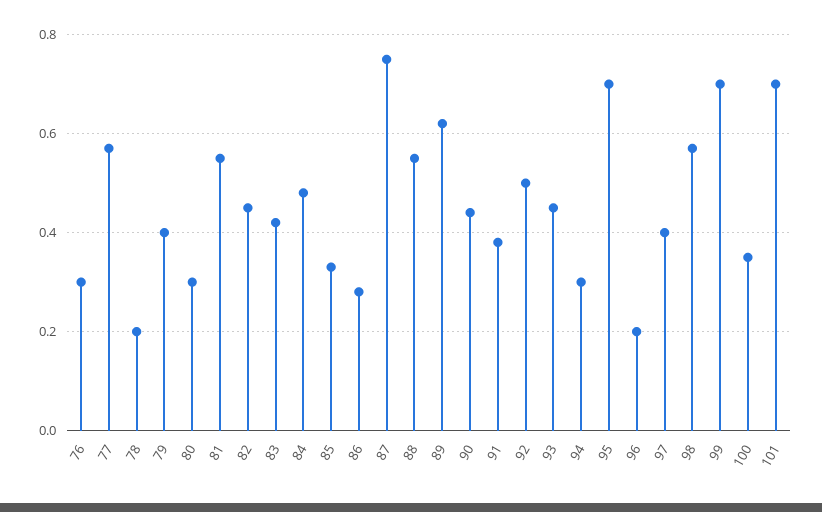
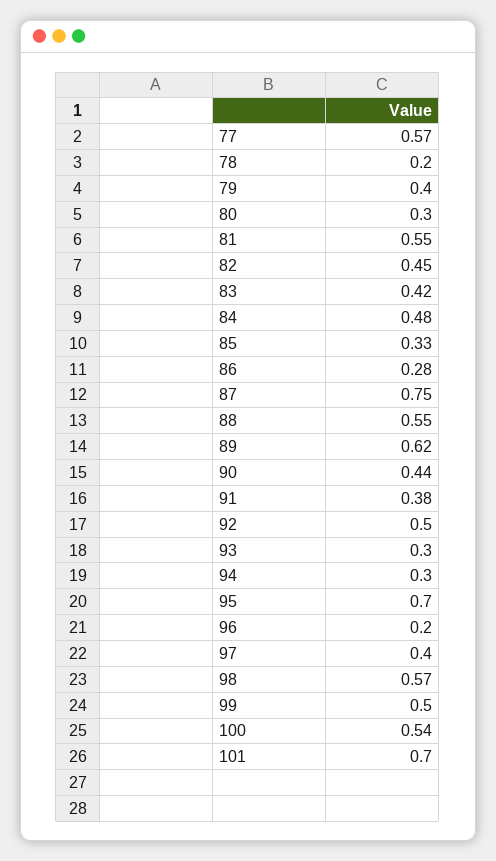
  {
-   "76": 0.3,
    "77": 0.57,
    "78": 0.2,
    "79": 0.4,
    "80": 0.3,
    "81": 0.55,
    "82": 0.45,
    "83": 0.42,
    "84": 0.48,
    "85": 0.33,
    "86": 0.28,
    "87": 0.75,
    "88": 0.55,
    "89": 0.62,
    "90": 0.44,
    "91": 0.38,
    "92": 0.5,
-   "93": 0.45,
+   "93": 0.3,
    "94": 0.3,
    "95": 0.7,
    "96": 0.2,
    "97": 0.4,
    "98": 0.57,
-   "99": 0.7,
+   "99": 0.5,
-   "100": 0.35,
+   "100": 0.54,
    "101": 0.7
  }

